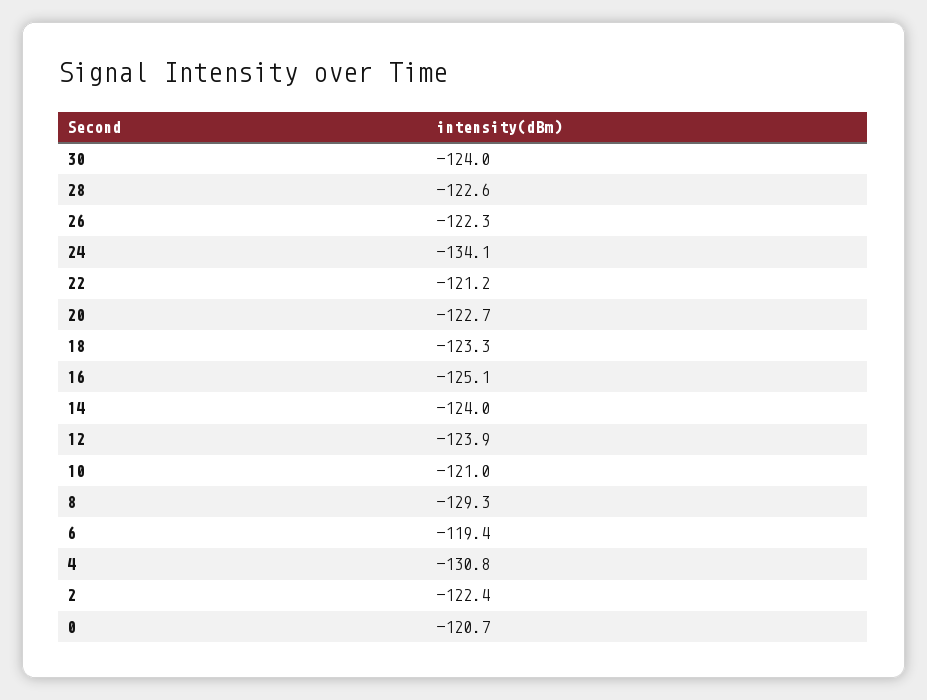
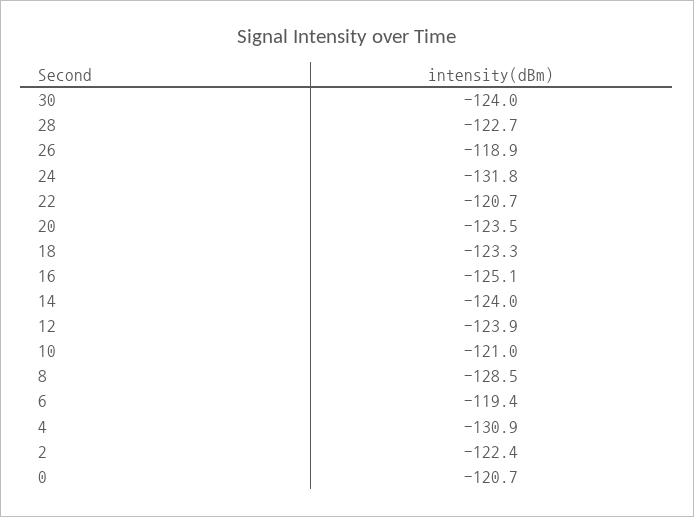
  {
    "30": -124,
-   "28": -122.6,
+   "28": -122.7,
-   "26": -122.3,
+   "26": -118.9,
-   "24": -134.1,
+   "24": -131.8,
-   "22": -121.2,
+   "22": -120.7,
-   "20": -122.7,
+   "20": -123.5,
    "18": -123.3,
    "16": -125.1,
    "14": -124,
    "12": -123.9,
    "10": -121,
-   "8": -129.3,
+   "8": -128.5,
    "6": -119.4,
-   "4": -130.8,
+   "4": -130.9,
    "2": -122.4,
    "0": -120.7
  }

